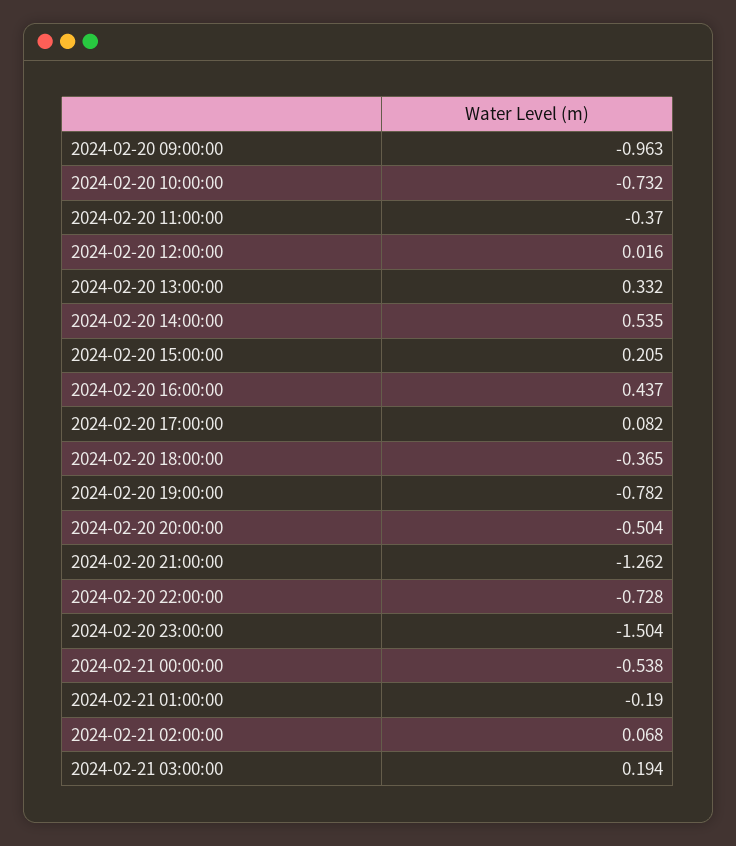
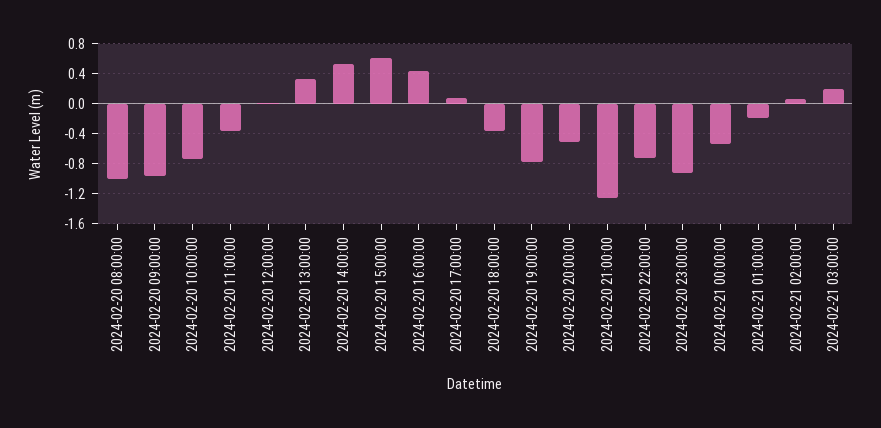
  {
    "2024-02-20 09:00:00": -0.963,
    "2024-02-20 10:00:00": -0.732,
    "2024-02-20 11:00:00": -0.37,
    "2024-02-20 12:00:00": 0.016,
    "2024-02-20 13:00:00": 0.332,
    "2024-02-20 14:00:00": 0.535,
-   "2024-02-20 15:00:00": 0.205,
+   "2024-02-20 15:00:00": 0.6,
    "2024-02-20 16:00:00": 0.437,
    "2024-02-20 17:00:00": 0.082,
    "2024-02-20 18:00:00": -0.365,
    "2024-02-20 19:00:00": -0.782,
    "2024-02-20 20:00:00": -0.504,
    "2024-02-20 21:00:00": -1.262,
    "2024-02-20 22:00:00": -0.728,
-   "2024-02-20 23:00:00": -1.504,
+   "2024-02-20 23:00:00": -0.9,
    "2024-02-21 00:00:00": -0.538,
    "2024-02-21 01:00:00": -0.19,
    "2024-02-21 02:00:00": 0.068,
-   "2024-02-21 03:00:00": 0.194
+   "2024-02-21 03:00:00": 0.194,
+   "2024-02-20 08:00:00": -1
  }

